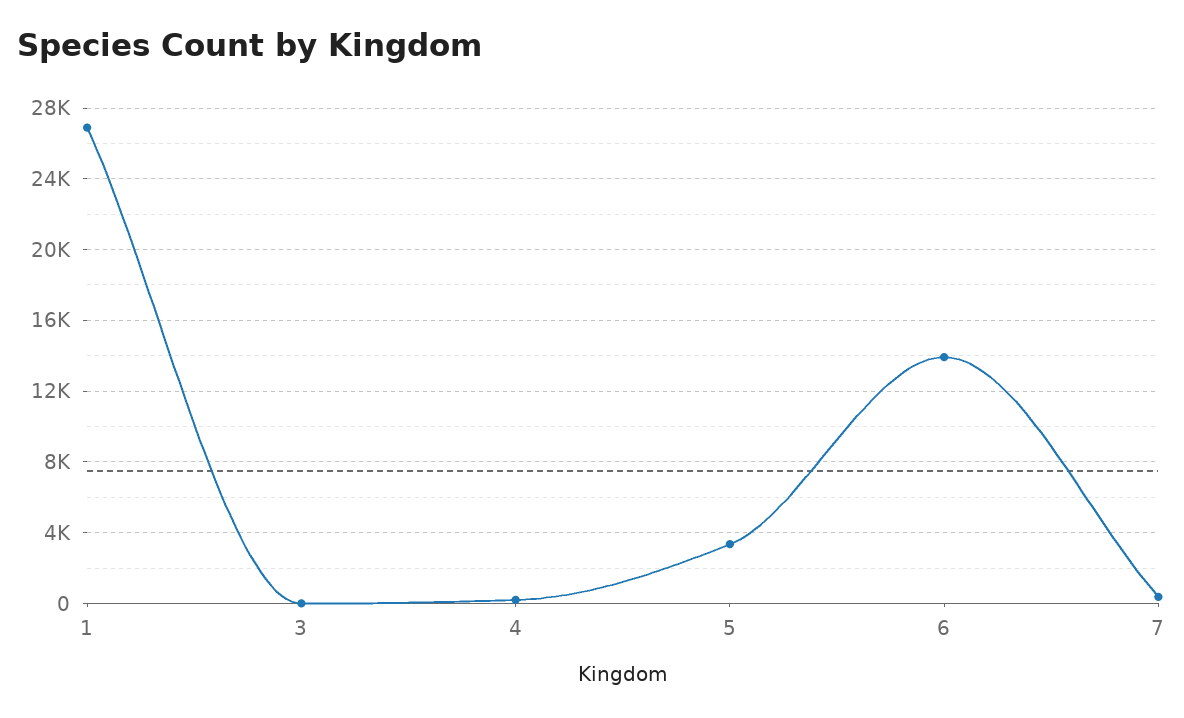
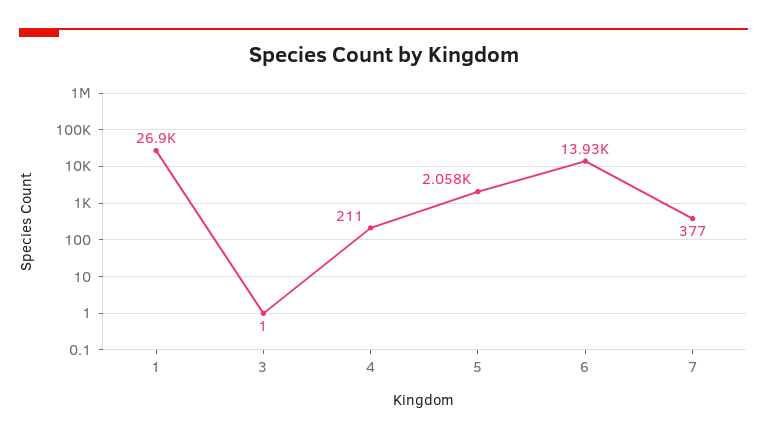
  {
    "1": 26900,
    "3": 1,
    "4": 211,
-   "5": 3500,
+   "5": 2058,
    "6": 13930,
    "7": 377
  }

